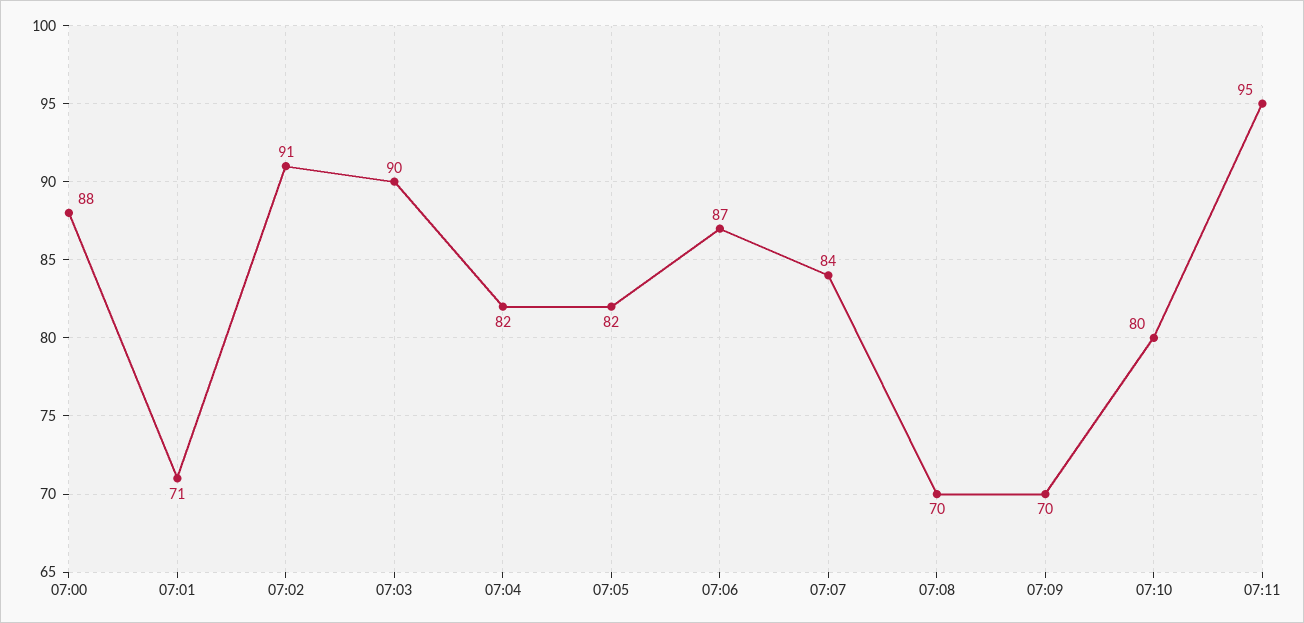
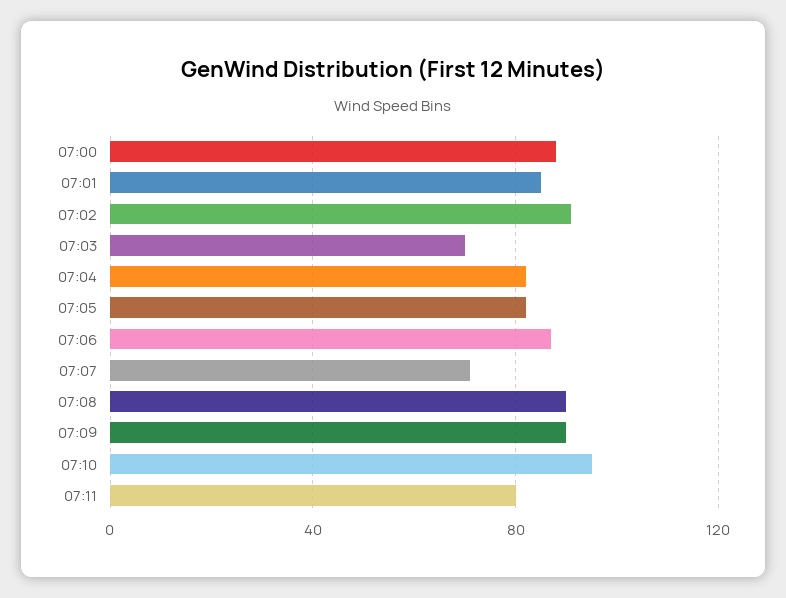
  {
    "07:00": 88,
-   "07:01": 71,
+   "07:01": 85,
    "07:02": 91,
-   "07:03": 90,
+   "07:03": 70,
    "07:04": 82,
    "07:05": 82,
    "07:06": 87,
-   "07:07": 84,
+   "07:07": 70,
-   "07:08": 70,
+   "07:08": 90,
-   "07:09": 70,
+   "07:09": 90,
-   "07:10": 80,
+   "07:10": 95,
-   "07:11": 95
+   "07:11": 80
  }

